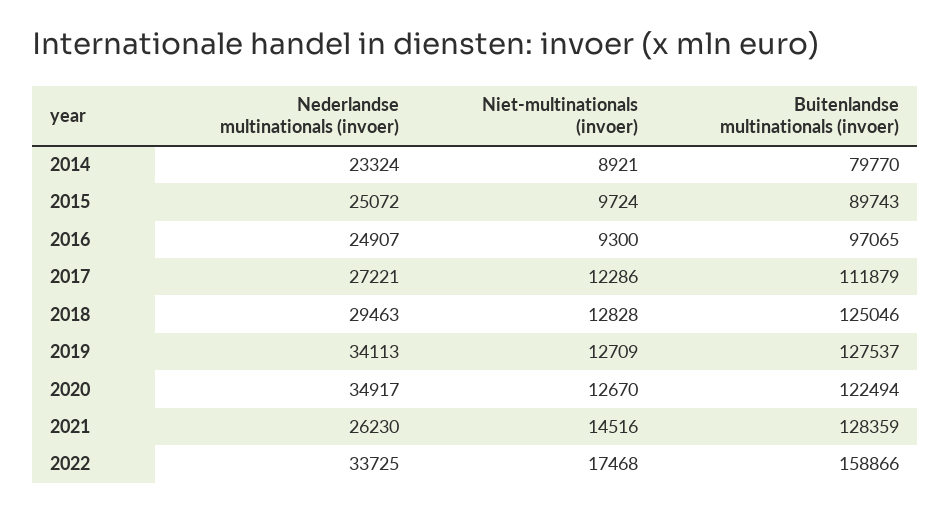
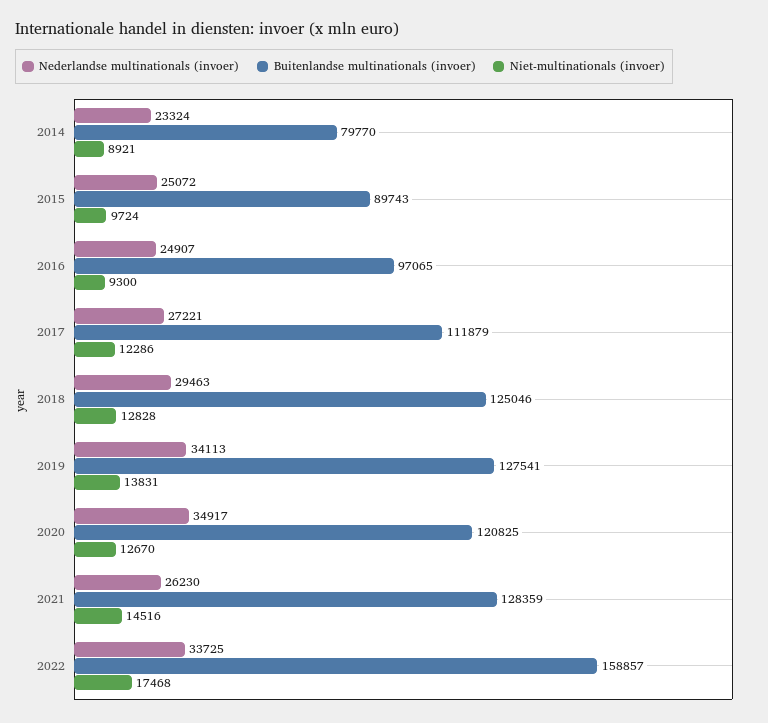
  {
    "Nederlandse multinationals (invoer)": {
      "2014": 23324,
      "2015": 25072,
      "2016": 24907,
      "2017": 27221,
      "2018": 29463,
      "2019": 34113,
      "2020": 34917,
      "2021": 26230,
      "2022": 33725
    },
    "Niet-multinationals (invoer)": {
      "2014": 8921,
      "2015": 9724,
      "2016": 9300,
      "2017": 12286,
      "2018": 12828,
-     "2019": 12709,
+     "2019": 13831,
      "2020": 12670,
      "2021": 14516,
      "2022": 17468
    },
    "Buitenlandse multinationals (invoer)": {
      "2014": 79770,
      "2015": 89743,
      "2016": 97065,
      "2017": 111879,
      "2018": 125046,
-     "2019": 127537,
+     "2019": 127541,
-     "2020": 122494,
+     "2020": 120825,
      "2021": 128359,
-     "2022": 158866
+     "2022": 158857
    }
  }

